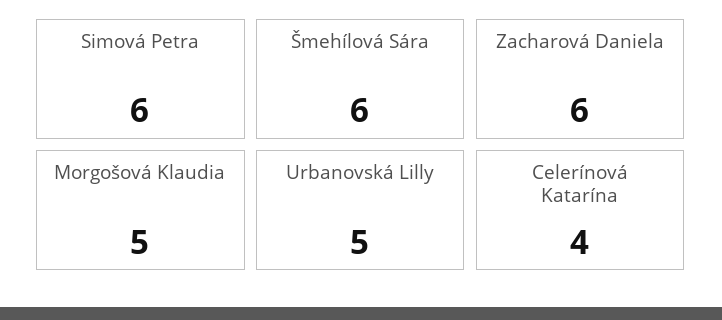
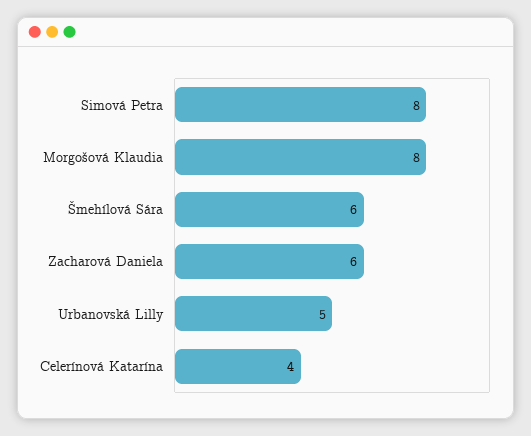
  {
-   "Simová Petra": 6,
+   "Simová Petra": 8,
    "Šmehílová Sára": 6,
    "Zacharová Daniela": 6,
-   "Morgošová Klaudia": 5,
+   "Morgošová Klaudia": 8,
    "Urbanovská Lilly": 5,
    "Celerínová Katarína": 4
  }

